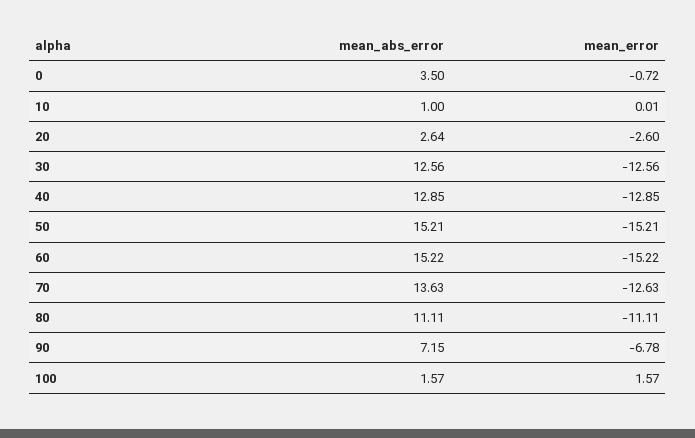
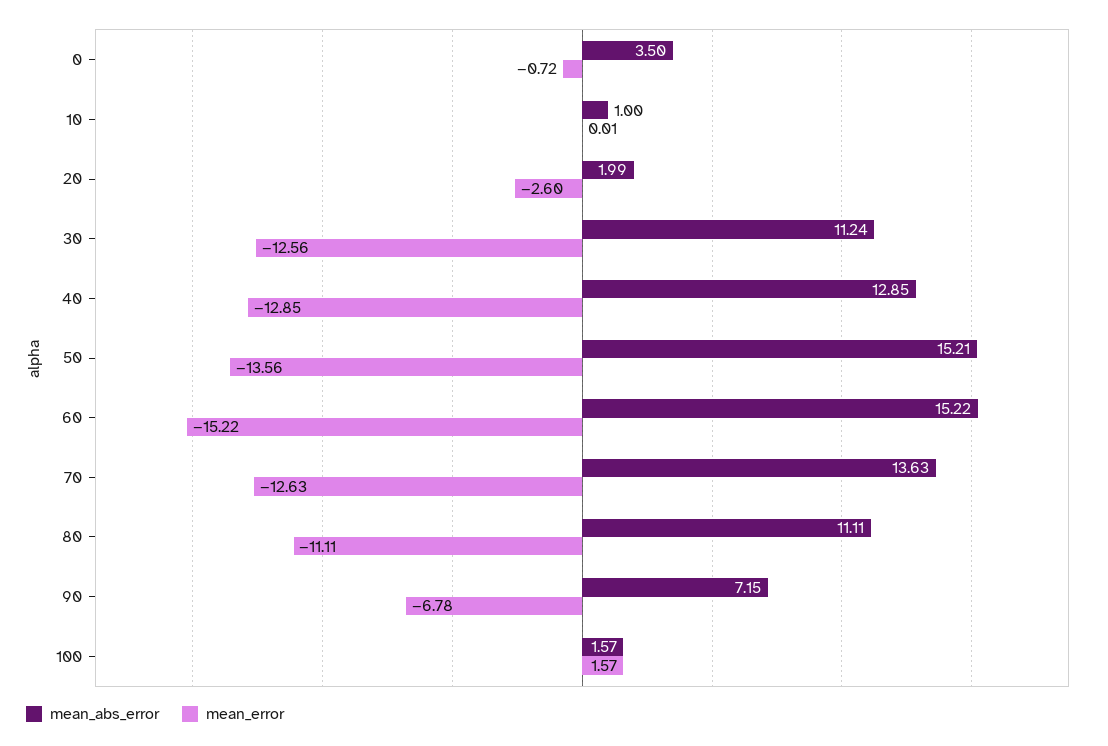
  {
    "mean_abs_error": {
      "0": 3.5,
      "10": 1,
-     "20": 2.64,
+     "20": 1.99,
-     "30": 12.56,
+     "30": 11.24,
      "40": 12.85,
      "50": 15.21,
      "60": 15.22,
      "70": 13.63,
      "80": 11.11,
      "90": 7.15,
      "100": 1.57
    },
    "mean_error": {
      "0": -0.72,
      "10": 0.01,
      "20": -2.6,
      "30": -12.56,
      "40": -12.85,
-     "50": -15.21,
+     "50": -13.56,
      "60": -15.22,
      "70": -12.63,
      "80": -11.11,
      "90": -6.78,
      "100": 1.57
    }
  }

